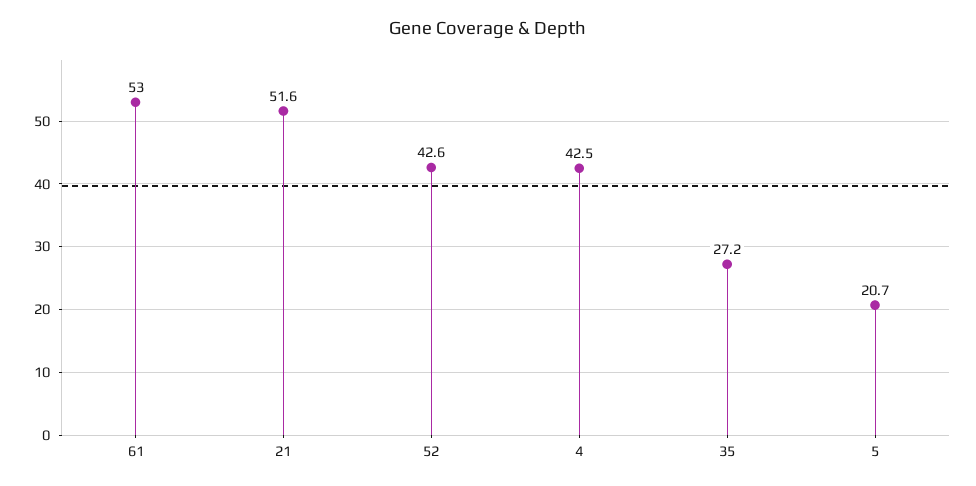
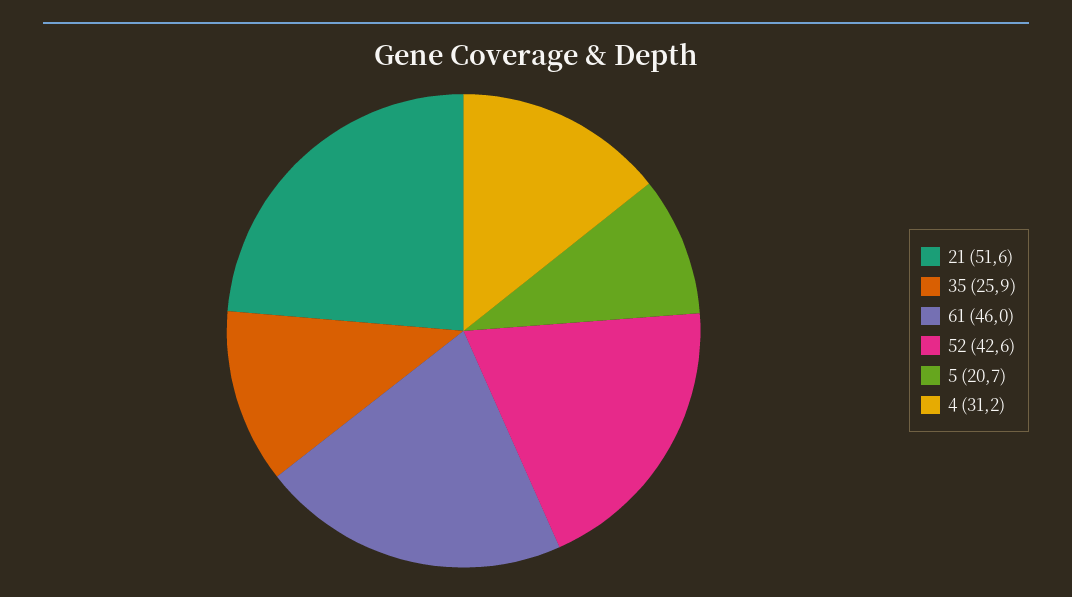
  {
-   "61": 53,
+   "61": 46,
    "21": 51.6,
    "52": 42.6,
-   "4": 42.5,
+   "4": 31.2,
-   "35": 27.2,
+   "35": 25.9,
    "5": 20.7
  }

